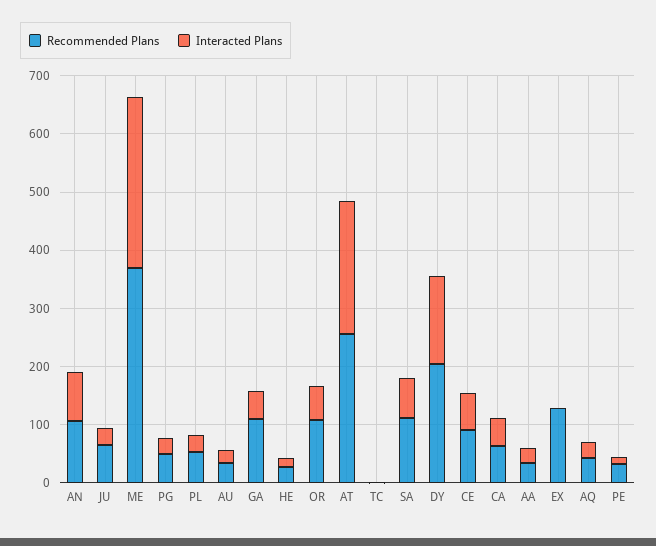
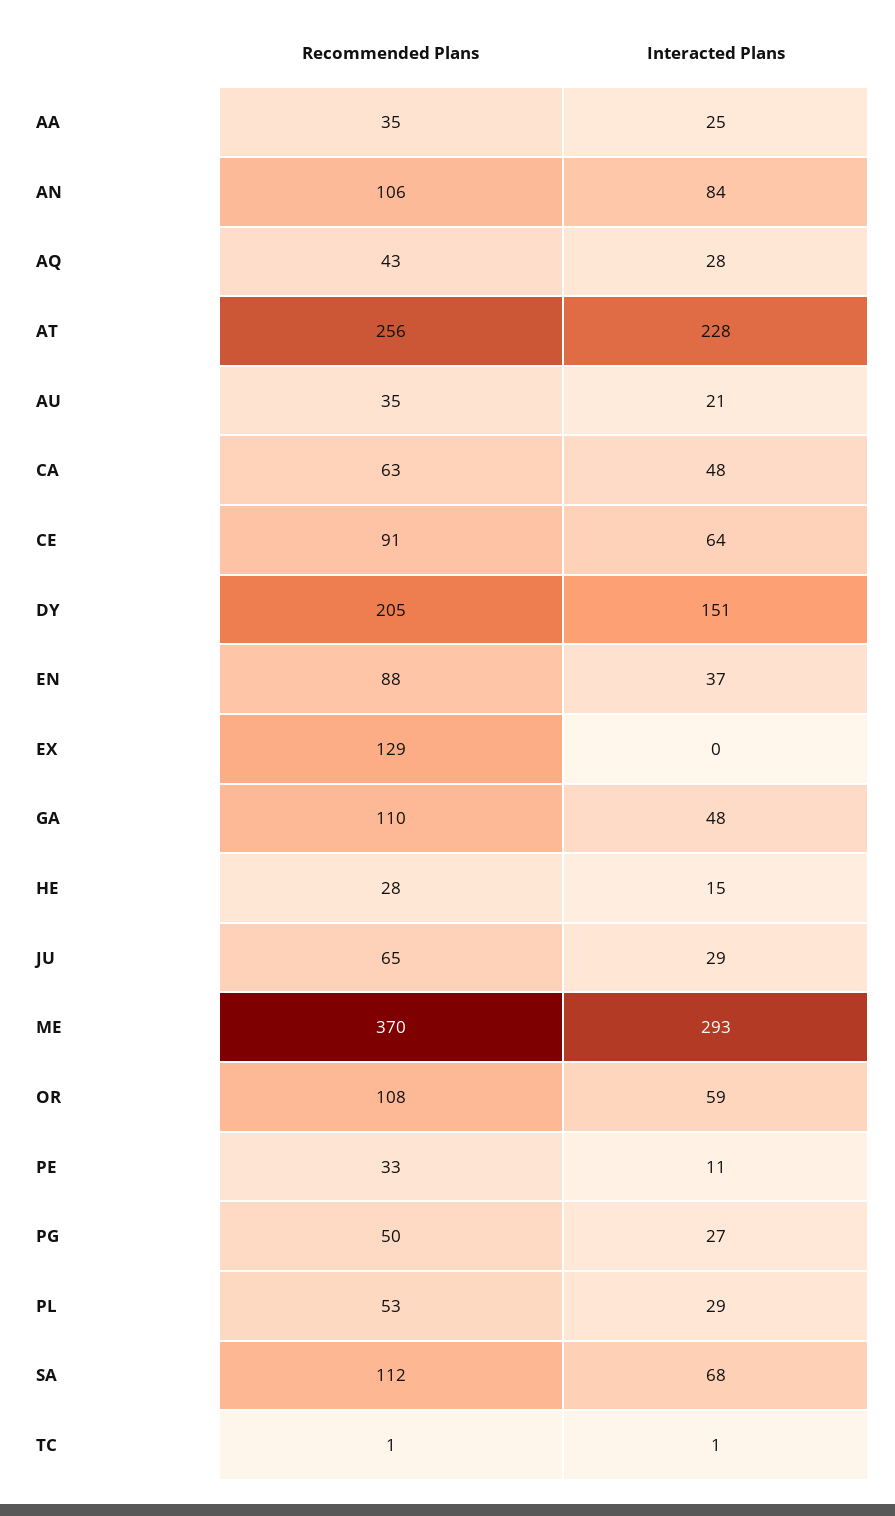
  {
    "Recommended Plans": {
      "AN": 106,
      "JU": 65,
      "ME": 370,
      "PG": 50,
      "PL": 53,
      "AU": 35,
      "GA": 110,
      "HE": 28,
      "OR": 108,
      "AT": 256,
      "TC": 1,
      "SA": 112,
      "DY": 205,
      "CE": 91,
      "CA": 63,
      "AA": 35,
      "EX": 129,
      "AQ": 43,
-     "PE": 33
+     "PE": 33,
+     "EN": 88
    },
    "Interacted Plans": {
      "AN": 84,
      "JU": 29,
      "ME": 293,
      "PG": 27,
      "PL": 29,
      "AU": 21,
      "GA": 48,
      "HE": 15,
      "OR": 59,
      "AT": 228,
      "TC": 1,
      "SA": 68,
      "DY": 151,
      "CE": 64,
      "CA": 48,
      "AA": 25,
      "EX": 0,
      "AQ": 28,
-     "PE": 11
+     "PE": 11,
+     "EN": 37
    }
  }

